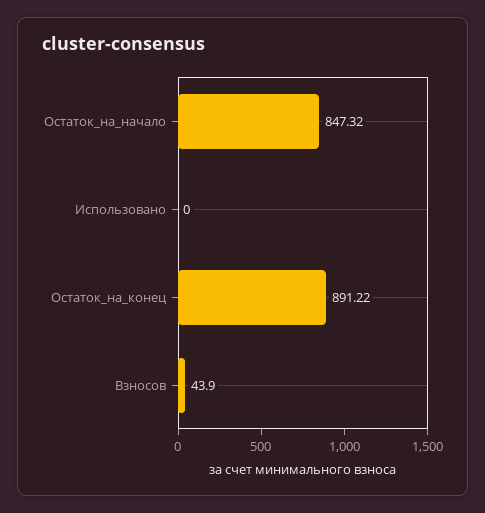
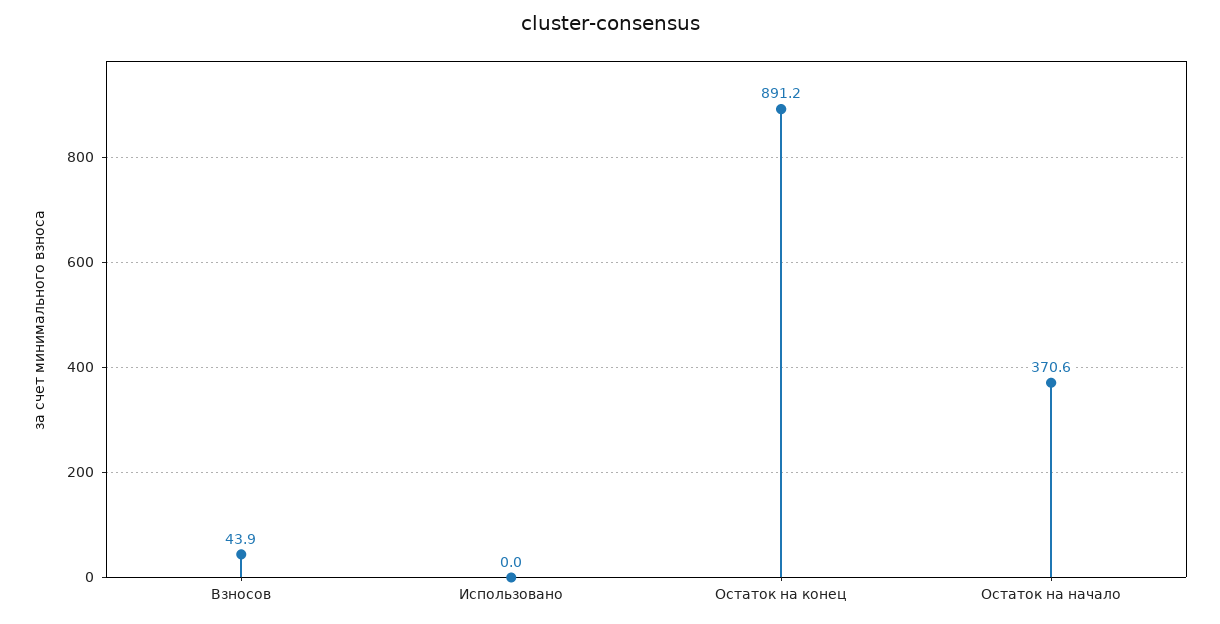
  {
-   "Остаток_на_начало": 847.32,
+   "Остаток_на_начало": 370.6,
    "Использовано": 0,
    "Остаток_на_конец": 891.22,
    "Взносов": 43.9
  }

